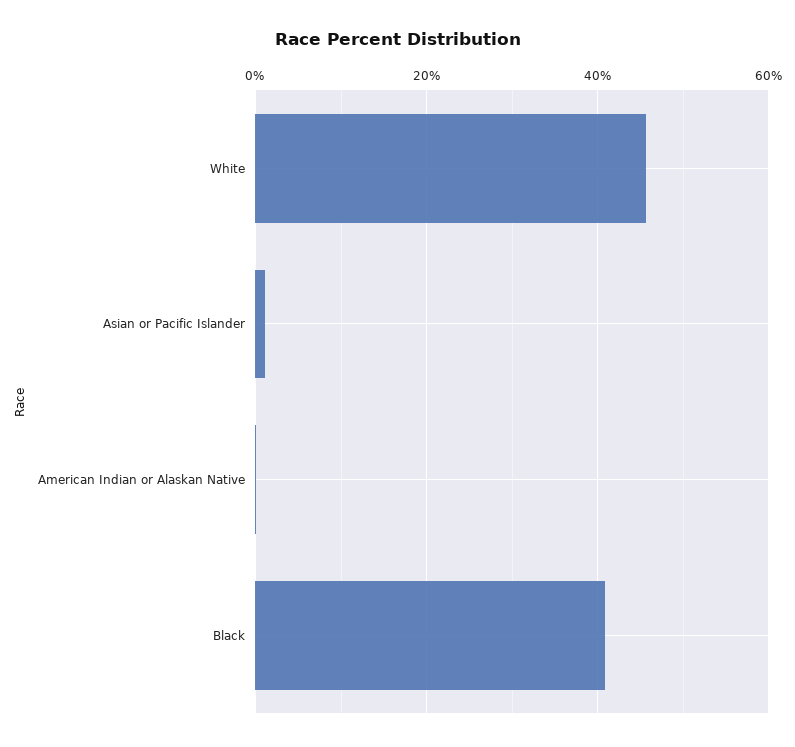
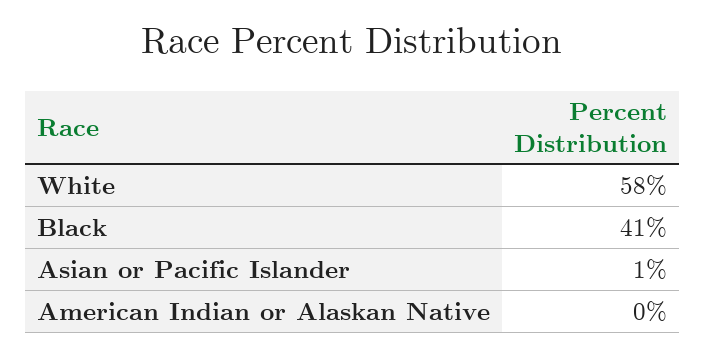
  {
-   "White": 46,
+   "White": 58,
    "Asian or Pacific Islander": 1,
    "American Indian or Alaskan Native": 0,
    "Black": 41
  }

